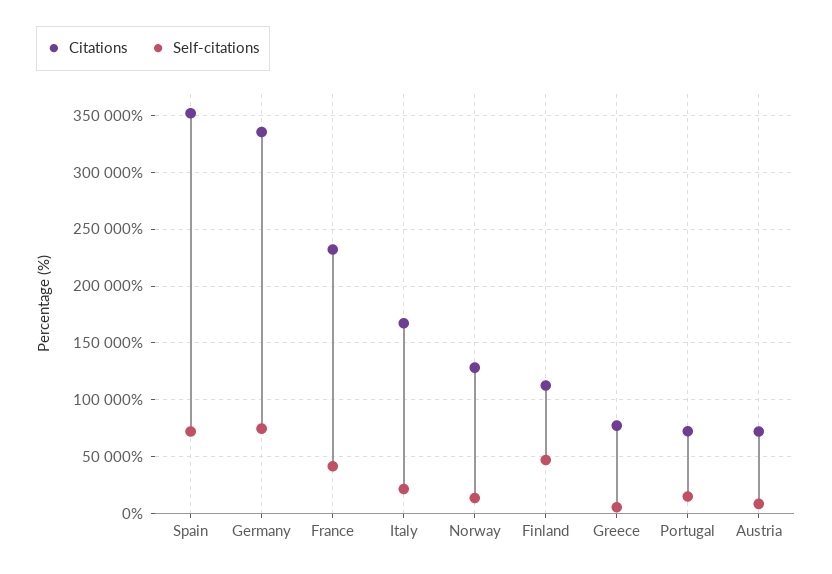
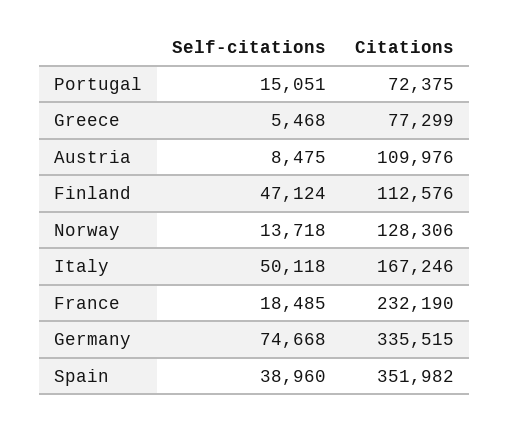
  {
    "Citations": {
      "Spain": 351982,
      "Germany": 335515,
      "France": 232190,
      "Italy": 167246,
      "Norway": 128306,
      "Finland": 112576,
      "Greece": 77299,
      "Portugal": 72375,
-     "Austria": 70000
+     "Austria": 109976
    },
    "Self-citations": {
-     "Spain": 70000,
+     "Spain": 38960,
      "Germany": 74668,
-     "France": 40000,
+     "France": 18485,
-     "Italy": 20000,
+     "Italy": 50118,
      "Norway": 13718,
      "Finland": 47124,
      "Greece": 5468,
      "Portugal": 15051,
      "Austria": 8475
    }
  }

